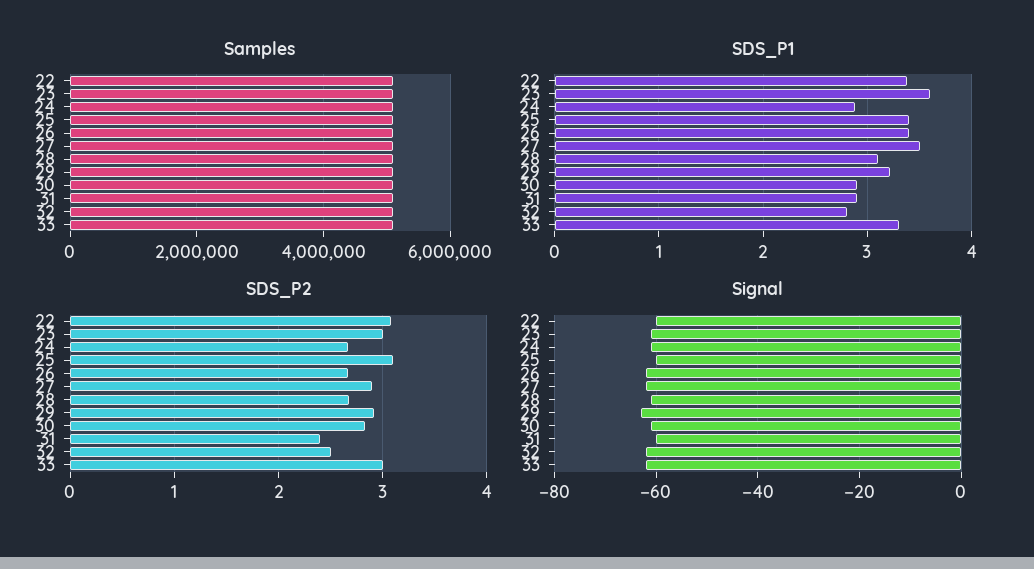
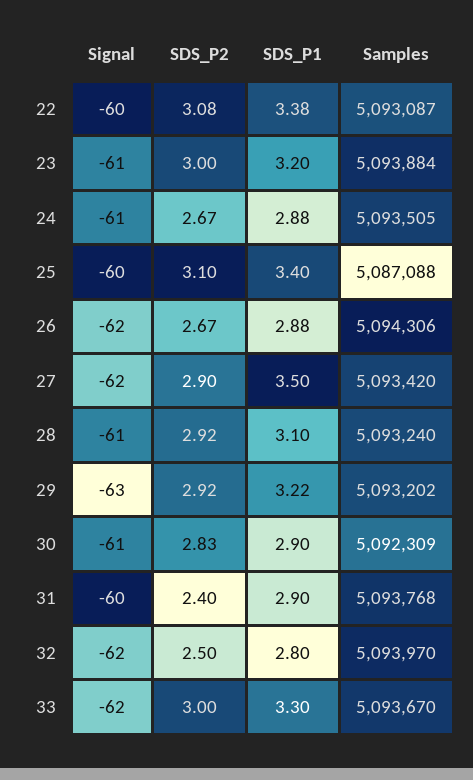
  {
    "Samples": {
      "22": 5093087,
      "23": 5093884,
      "24": 5093505,
      "25": 5087088,
      "26": 5094306,
      "27": 5093420,
      "28": 5093240,
      "29": 5093202,
      "30": 5092309,
      "31": 5093768,
      "32": 5093970,
      "33": 5093670
    },
    "SDS_P1": {
      "22": 3.38,
-     "23": 3.6,
+     "23": 3.2,
      "24": 2.88,
      "25": 3.4,
-     "26": 3.4,
+     "26": 2.88,
      "27": 3.5,
      "28": 3.1,
      "29": 3.22,
      "30": 2.9,
      "31": 2.9,
      "32": 2.8,
      "33": 3.3
    },
    "SDS_P2": {
      "22": 3.08,
      "23": 3,
      "24": 2.67,
      "25": 3.1,
      "26": 2.67,
      "27": 2.9,
-     "28": 2.7,
+     "28": 2.92,
      "29": 2.92,
      "30": 2.83,
      "31": 2.4,
      "32": 2.5,
      "33": 3
    },
    "Signal": {
      "22": -60,
      "23": -61,
      "24": -61,
      "25": -60,
      "26": -62,
      "27": -62,
      "28": -61,
      "29": -63,
      "30": -61,
      "31": -60,
      "32": -62,
      "33": -62
    }
  }

